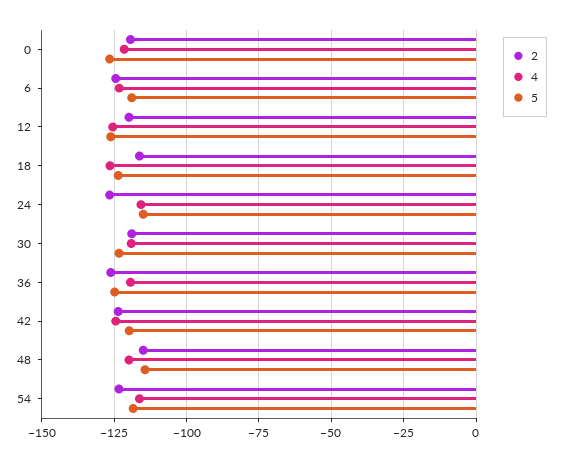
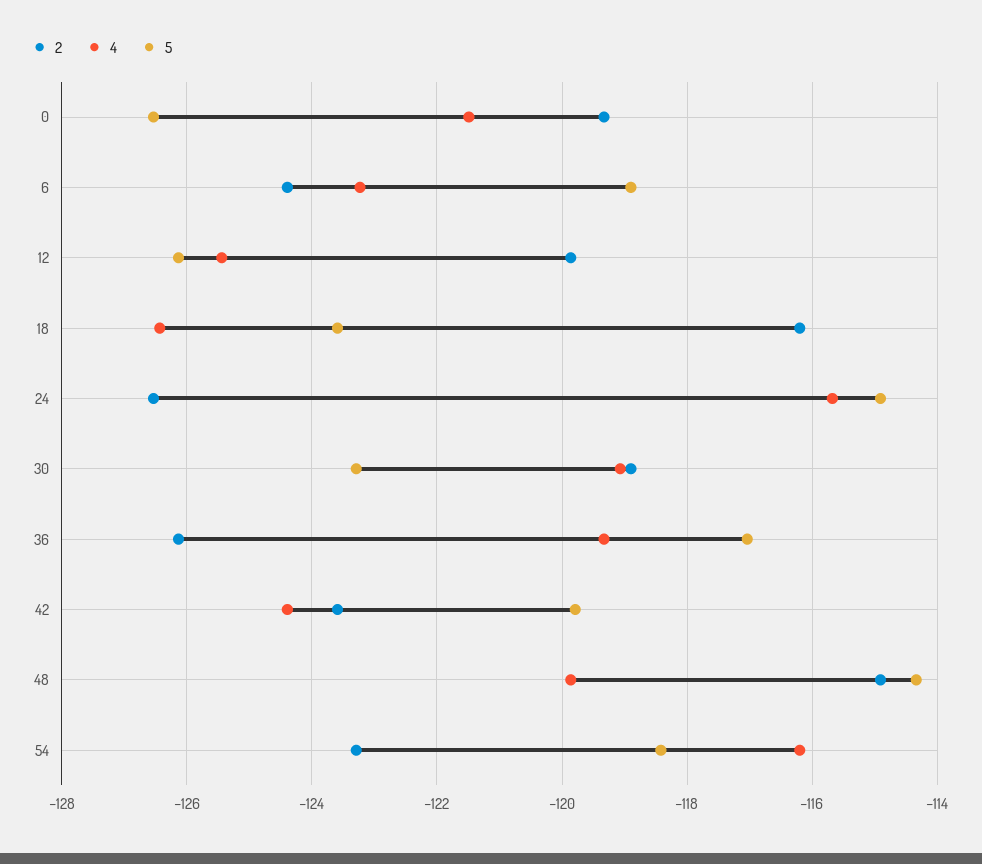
  {
    "2": {
      "0": -119.4,
      "6": -124.4,
      "12": -119.8,
      "18": -116.2,
      "24": -126.6,
      "30": -119,
      "36": -126.2,
      "42": -123.6,
      "48": -115,
      "54": -123.2
    },
    "4": {
      "0": -121.4,
      "6": -123.2,
      "12": -125.4,
      "18": -126.4,
      "24": -115.6,
      "30": -119,
      "36": -119.4,
      "42": -124.4,
      "48": -119.8,
      "54": -116.2
    },
    "5": {
      "0": -126.6,
      "6": -119,
      "12": -126.2,
      "18": -123.6,
      "24": -115,
      "30": -123.2,
-     "36": -125,
+     "36": -117,
      "42": -119.8,
      "48": -114.4,
      "54": -118.4
    }
  }

